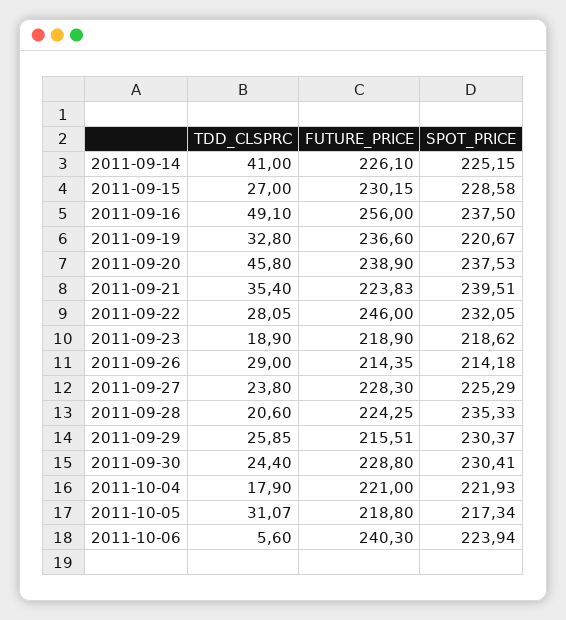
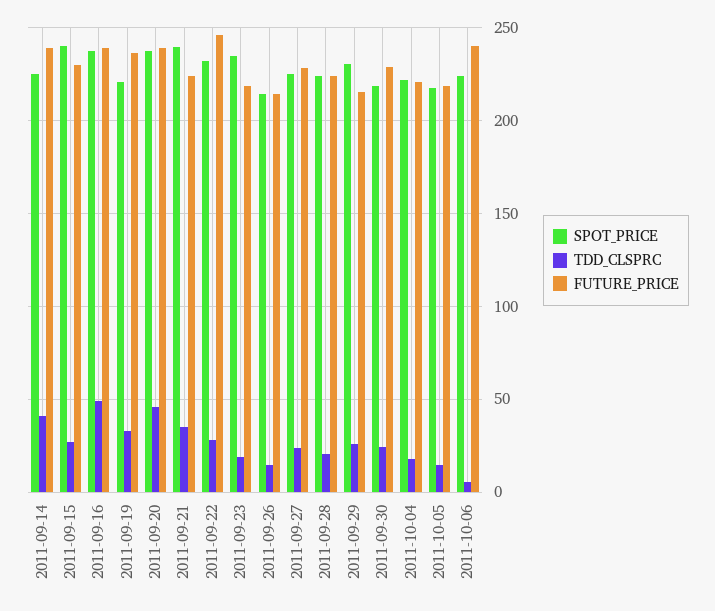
  {
    "TDD_CLSPRC": {
      "2011-09-14": 41,
      "2011-09-15": 27,
      "2011-09-16": 49.1,
      "2011-09-19": 32.8,
      "2011-09-20": 45.8,
      "2011-09-21": 35.4,
      "2011-09-22": 28.05,
      "2011-09-23": 18.9,
-     "2011-09-26": 29,
+     "2011-09-26": 15,
      "2011-09-27": 23.8,
      "2011-09-28": 20.6,
      "2011-09-29": 25.85,
      "2011-09-30": 24.4,
      "2011-10-04": 17.9,
-     "2011-10-05": 31.07,
+     "2011-10-05": 15,
      "2011-10-06": 5.6
    },
    "FUTURE_PRICE": {
-     "2011-09-14": 226.1,
+     "2011-09-14": 240,
      "2011-09-15": 230.15,
-     "2011-09-16": 256,
+     "2011-09-16": 240,
      "2011-09-19": 236.6,
      "2011-09-20": 238.9,
      "2011-09-21": 223.83,
      "2011-09-22": 246,
      "2011-09-23": 218.9,
      "2011-09-26": 214.35,
      "2011-09-27": 228.3,
      "2011-09-28": 224.25,
      "2011-09-29": 215.51,
      "2011-09-30": 228.8,
      "2011-10-04": 221,
      "2011-10-05": 218.8,
      "2011-10-06": 240.3
    },
    "SPOT_PRICE": {
      "2011-09-14": 225.15,
-     "2011-09-15": 228.58,
+     "2011-09-15": 240,
      "2011-09-16": 237.5,
      "2011-09-19": 220.67,
      "2011-09-20": 237.53,
      "2011-09-21": 239.51,
      "2011-09-22": 232.05,
-     "2011-09-23": 218.62,
+     "2011-09-23": 235,
      "2011-09-26": 214.18,
      "2011-09-27": 225.29,
-     "2011-09-28": 235.33,
+     "2011-09-28": 225,
      "2011-09-29": 230.37,
-     "2011-09-30": 230.41,
+     "2011-09-30": 220,
      "2011-10-04": 221.93,
      "2011-10-05": 217.34,
      "2011-10-06": 223.94
    }
  }

